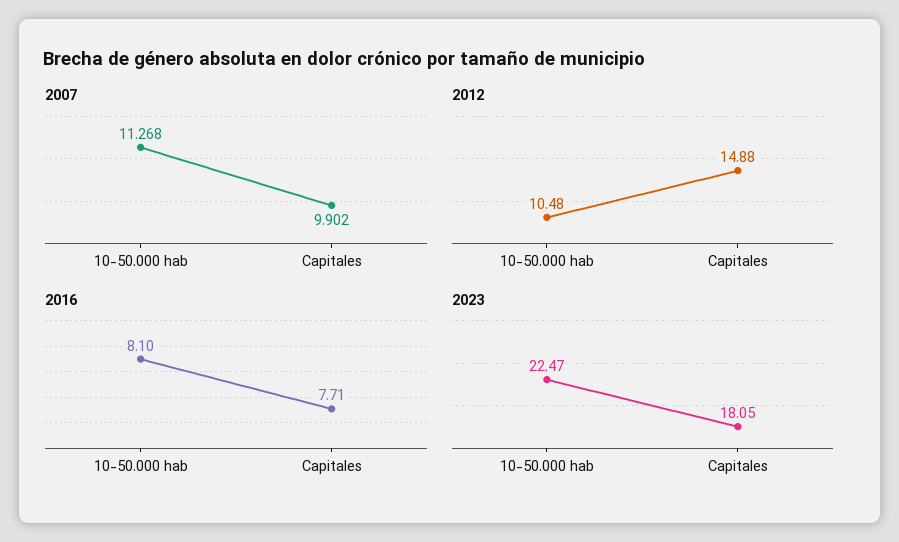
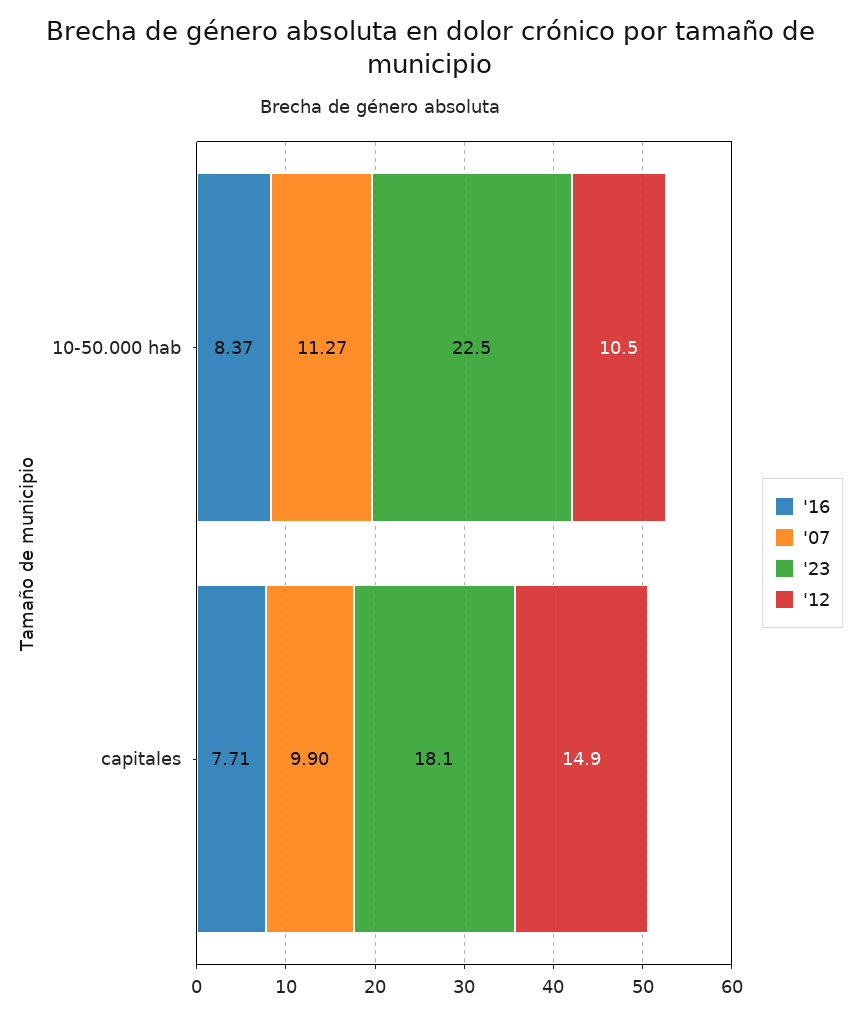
  {
    "2007": {
      "10-50.000 hab": 11.268,
      "Capitales": 9.902
    },
    "2012": {
      "10-50.000 hab": 10.48,
      "Capitales": 14.88
    },
    "2016": {
-     "10-50.000 hab": 8.1,
+     "10-50.000 hab": 8.37,
      "Capitales": 7.71
    },
    "2023": {
      "10-50.000 hab": 22.47,
      "Capitales": 18.05
    }
  }

